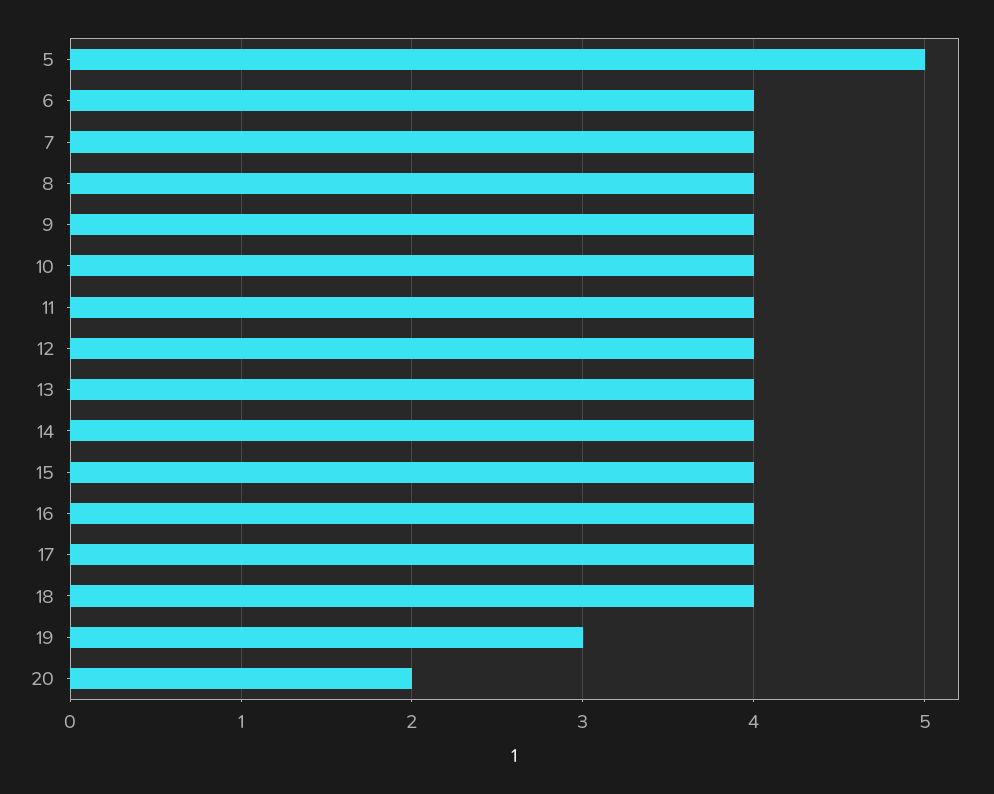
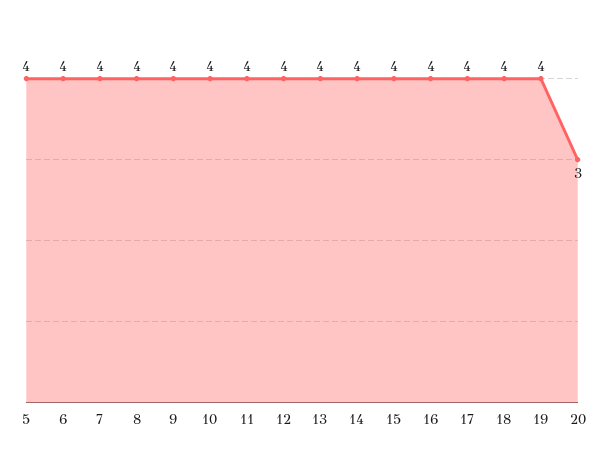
  {
-   "5": 5,
+   "5": 4,
    "6": 4,
    "7": 4,
    "8": 4,
    "9": 4,
    "10": 4,
    "11": 4,
    "12": 4,
    "13": 4,
    "14": 4,
    "15": 4,
    "16": 4,
    "17": 4,
    "18": 4,
-   "19": 3,
+   "19": 4,
-   "20": 2
+   "20": 3
  }

